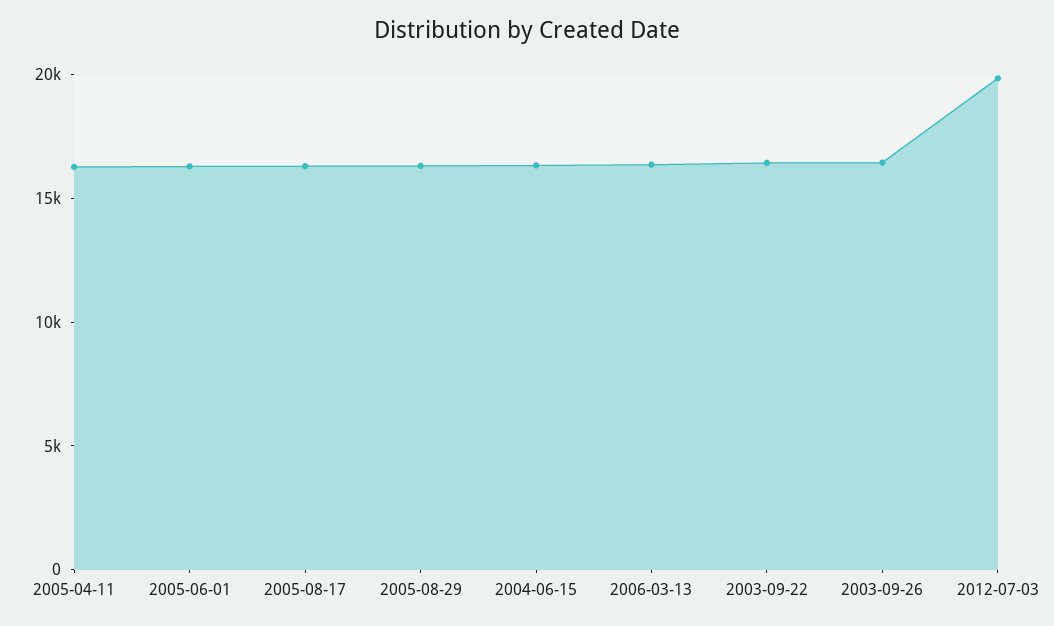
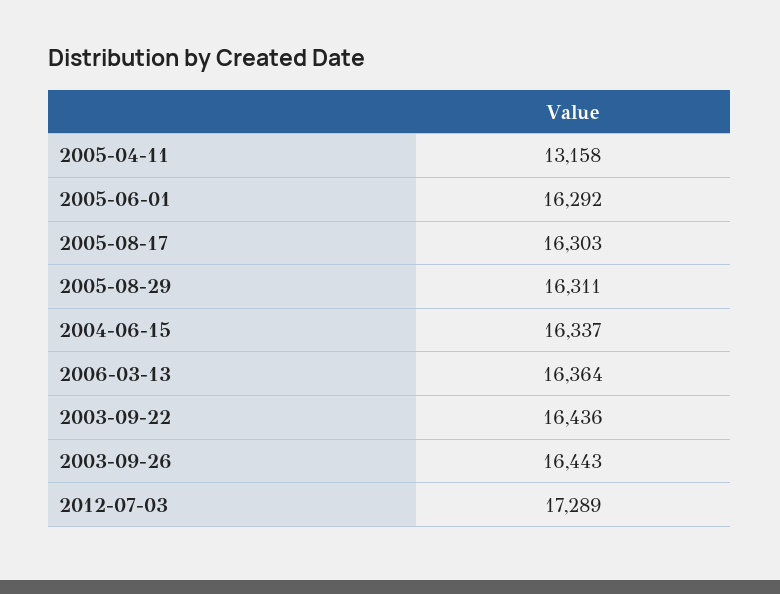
  {
-   "2005-04-11": 16000,
+   "2005-04-11": 13158,
    "2005-06-01": 16292,
    "2005-08-17": 16303,
    "2005-08-29": 16311,
    "2004-06-15": 16337,
    "2006-03-13": 16364,
    "2003-09-22": 16436,
    "2003-09-26": 16443,
-   "2012-07-03": 20000
+   "2012-07-03": 17289
  }

